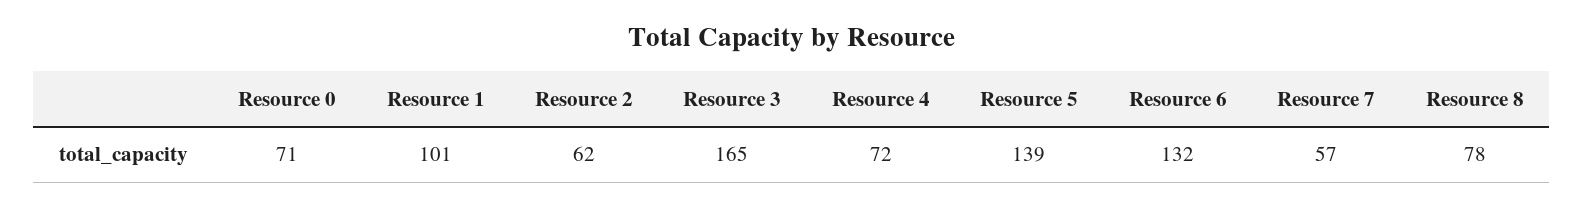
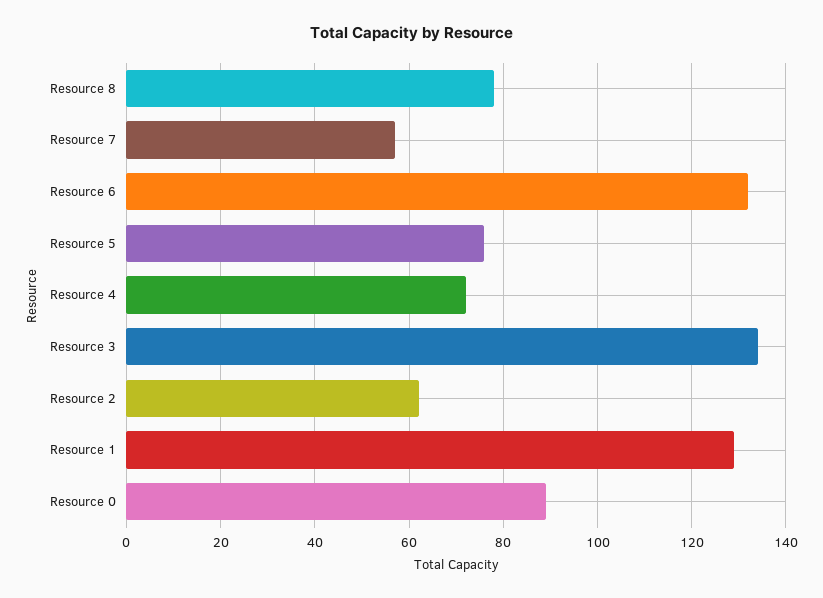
  {
-   "Resource 0": 71,
+   "Resource 0": 90,
-   "Resource 1": 101,
+   "Resource 1": 130,
    "Resource 2": 62,
-   "Resource 3": 165,
+   "Resource 3": 135,
    "Resource 4": 72,
-   "Resource 5": 139,
+   "Resource 5": 75,
    "Resource 6": 132,
    "Resource 7": 57,
    "Resource 8": 78
  }

